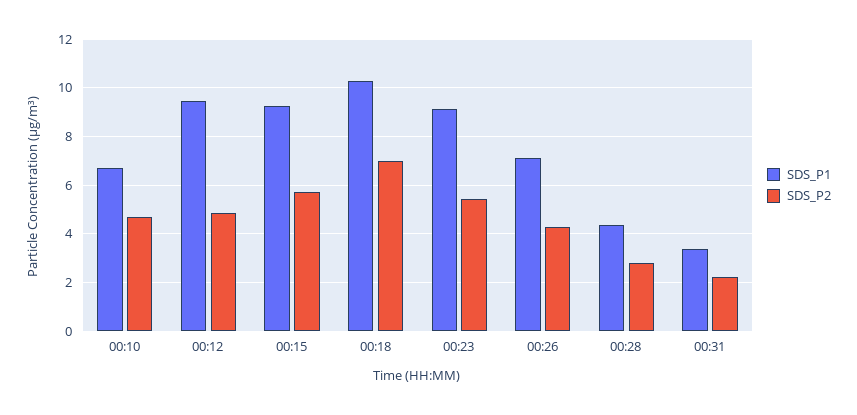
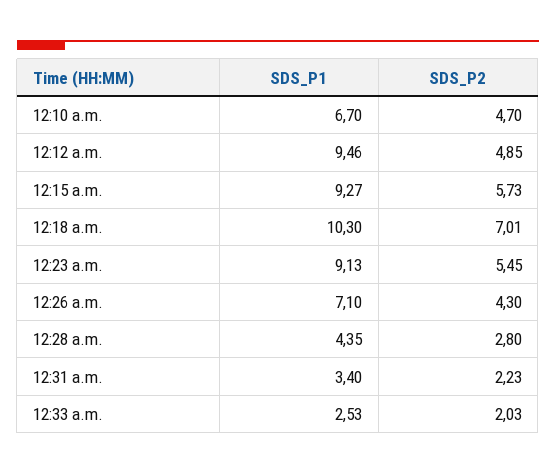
  {
    "SDS_P1": {
      "00:10": 6.7,
      "00:12": 9.46,
      "00:15": 9.27,
      "00:18": 10.3,
      "00:23": 9.13,
      "00:26": 7.1,
      "00:28": 4.35,
-     "00:31": 3.4
+     "00:31": 3.4,
+     "12:33 a.m.": 2.53
    },
    "SDS_P2": {
      "00:10": 4.7,
      "00:12": 4.85,
      "00:15": 5.73,
      "00:18": 7.01,
      "00:23": 5.45,
      "00:26": 4.3,
      "00:28": 2.8,
-     "00:31": 2.23
+     "00:31": 2.23,
+     "12:33 a.m.": 2.03
    }
  }

